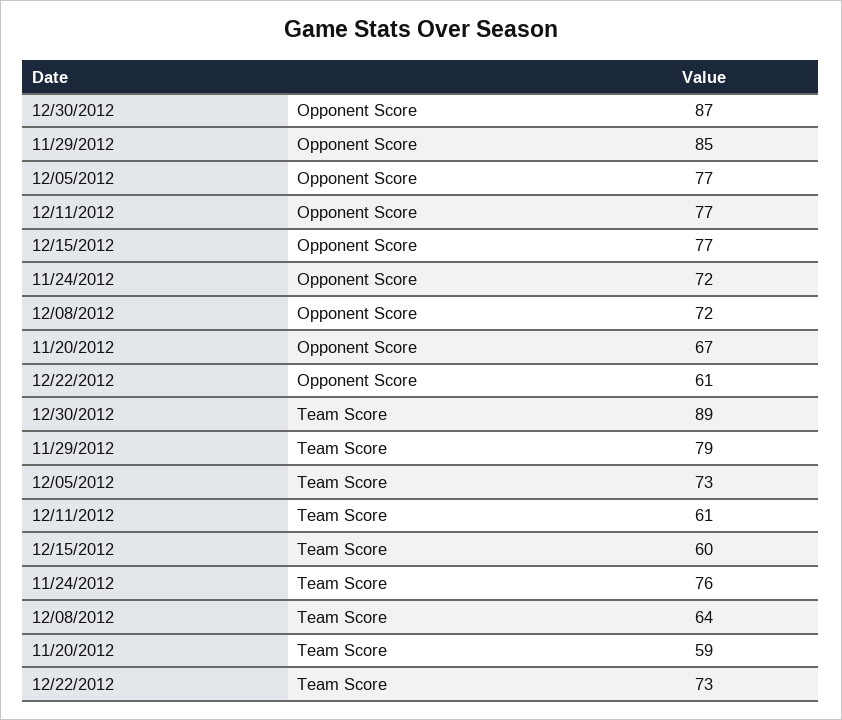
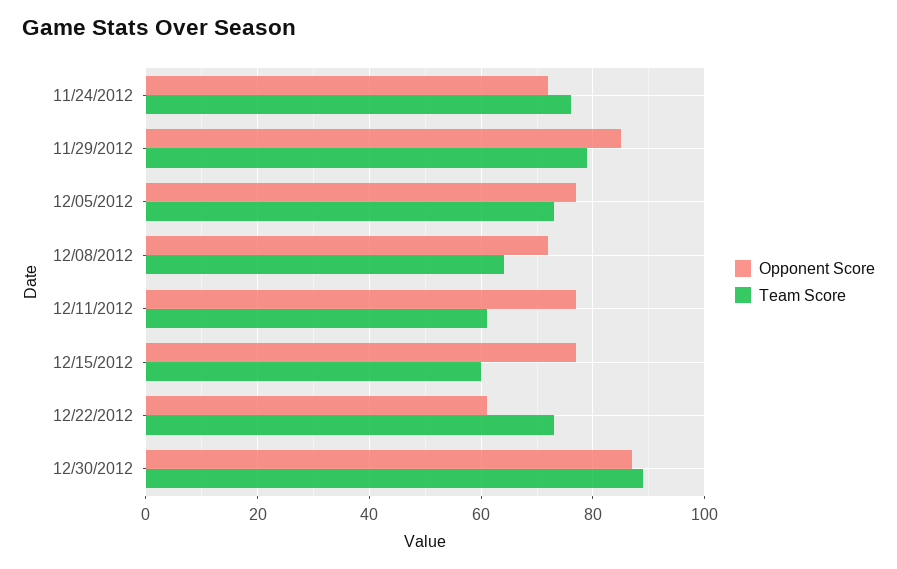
  {
    "Opponent Score": {
      "12/30/2012": 87,
      "11/29/2012": 85,
      "12/05/2012": 77,
      "12/11/2012": 77,
      "12/15/2012": 77,
      "11/24/2012": 72,
      "12/08/2012": 72,
-     "11/20/2012": 67,
      "12/22/2012": 61
    },
    "Team Score": {
      "12/30/2012": 89,
      "11/29/2012": 79,
      "12/05/2012": 73,
      "12/11/2012": 61,
      "12/15/2012": 60,
      "11/24/2012": 76,
      "12/08/2012": 64,
-     "11/20/2012": 59,
      "12/22/2012": 73
    }
  }

